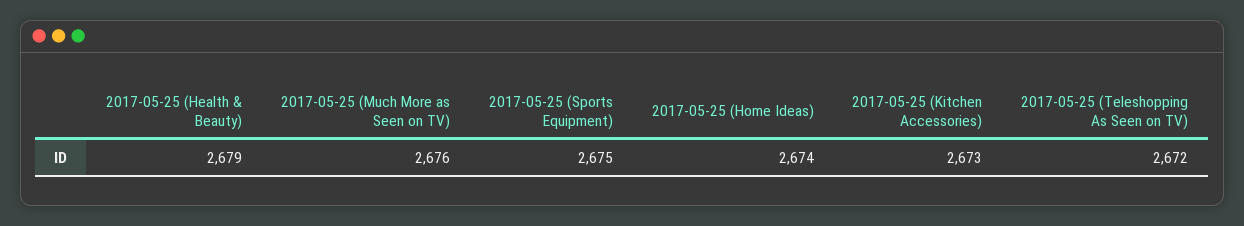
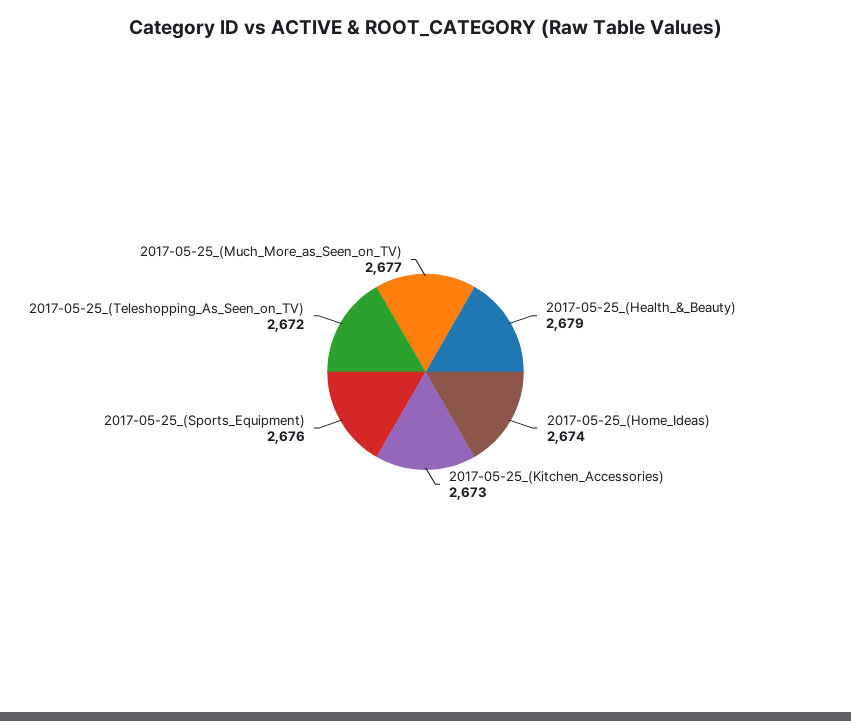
  {
    "2017-05-25 (Health & Beauty)": 2679,
-   "2017-05-25 (Much More as Seen on TV)": 2676,
+   "2017-05-25 (Much More as Seen on TV)": 2677,
-   "2017-05-25 (Sports Equipment)": 2675,
+   "2017-05-25 (Sports Equipment)": 2676,
    "2017-05-25 (Home Ideas)": 2674,
    "2017-05-25 (Kitchen Accessories)": 2673,
    "2017-05-25 (Teleshopping As Seen on TV)": 2672
  }

